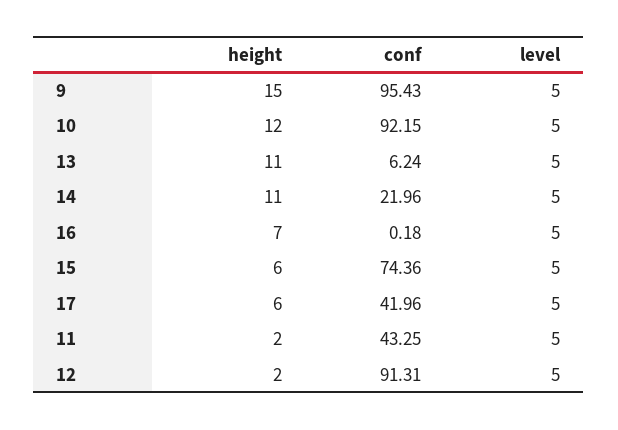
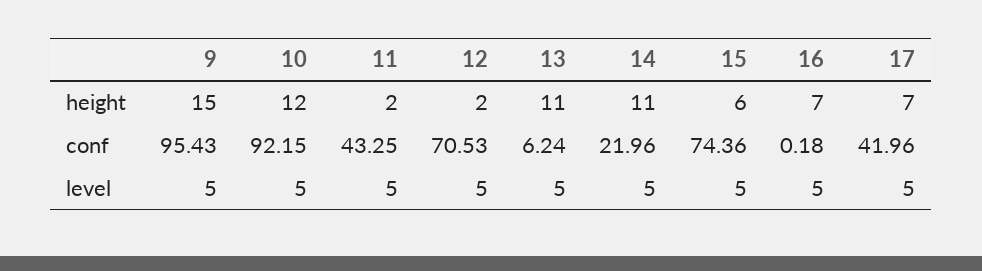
  {
    "height": {
      "9": 15,
      "10": 12,
      "13": 11,
      "14": 11,
      "16": 7,
      "15": 6,
-     "17": 6,
+     "17": 7,
      "11": 2,
      "12": 2
    },
    "conf": {
      "9": 95.43,
      "10": 92.15,
      "13": 6.24,
      "14": 21.96,
      "16": 0.18,
      "15": 74.36,
      "17": 41.96,
      "11": 43.25,
-     "12": 91.31
+     "12": 70.53
    },
    "level": {
      "9": 5,
      "10": 5,
      "13": 5,
      "14": 5,
      "16": 5,
      "15": 5,
      "17": 5,
      "11": 5,
      "12": 5
    }
  }

